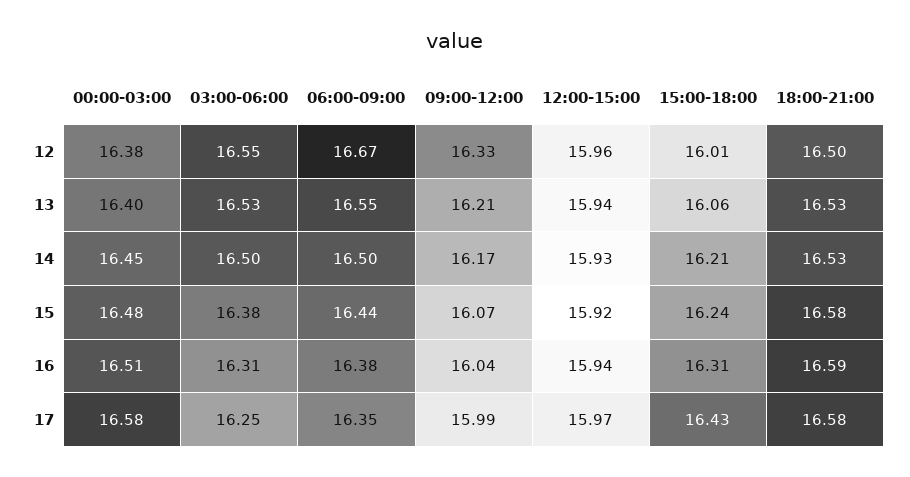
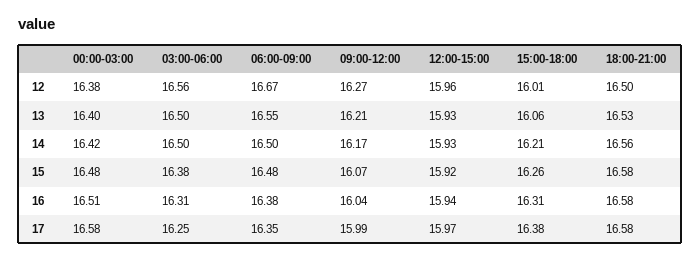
  {
    "00:00-03:00": {
      "12": 16.38,
      "13": 16.4,
-     "14": 16.45,
+     "14": 16.42,
      "15": 16.48,
      "16": 16.51,
      "17": 16.58
    },
    "03:00-06:00": {
-     "12": 16.55,
+     "12": 16.56,
-     "13": 16.53,
+     "13": 16.5,
      "14": 16.5,
      "15": 16.38,
      "16": 16.31,
      "17": 16.25
    },
    "06:00-09:00": {
      "12": 16.67,
      "13": 16.55,
      "14": 16.5,
-     "15": 16.44,
+     "15": 16.48,
      "16": 16.38,
      "17": 16.35
    },
    "09:00-12:00": {
-     "12": 16.33,
+     "12": 16.27,
      "13": 16.21,
      "14": 16.17,
      "15": 16.07,
      "16": 16.04,
      "17": 15.99
    },
    "12:00-15:00": {
      "12": 15.96,
-     "13": 15.94,
+     "13": 15.93,
      "14": 15.93,
      "15": 15.92,
      "16": 15.94,
      "17": 15.97
    },
    "15:00-18:00": {
      "12": 16.01,
      "13": 16.06,
      "14": 16.21,
-     "15": 16.24,
+     "15": 16.26,
      "16": 16.31,
-     "17": 16.43
+     "17": 16.38
    },
    "18:00-21:00": {
      "12": 16.5,
      "13": 16.53,
-     "14": 16.53,
+     "14": 16.56,
      "15": 16.58,
-     "16": 16.59,
+     "16": 16.58,
      "17": 16.58
    }
  }

